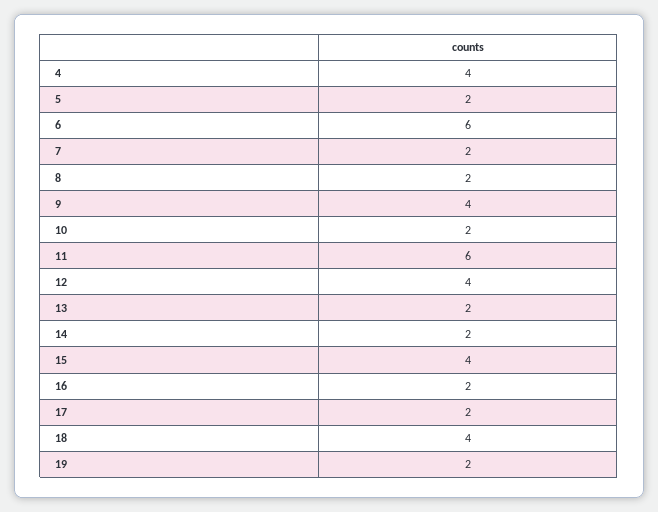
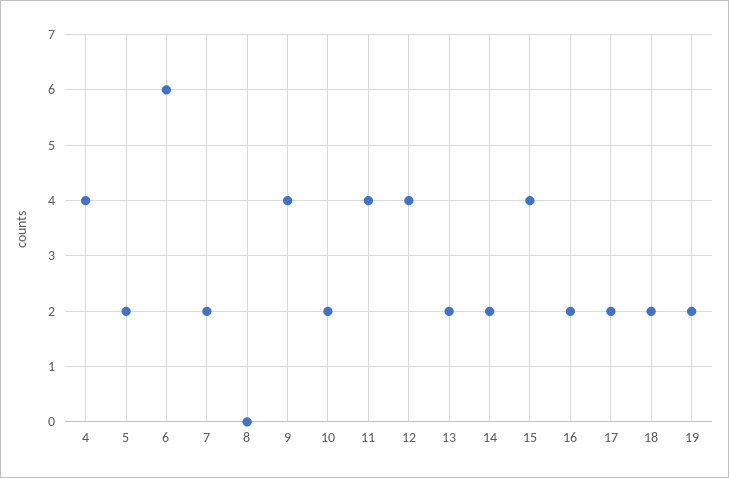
  {
    "4": 4,
    "5": 2,
    "6": 6,
    "7": 2,
-   "8": 2,
+   "8": 0,
    "9": 4,
    "10": 2,
-   "11": 6,
+   "11": 4,
    "12": 4,
    "13": 2,
    "14": 2,
    "15": 4,
    "16": 2,
    "17": 2,
-   "18": 4,
+   "18": 2,
    "19": 2
  }

